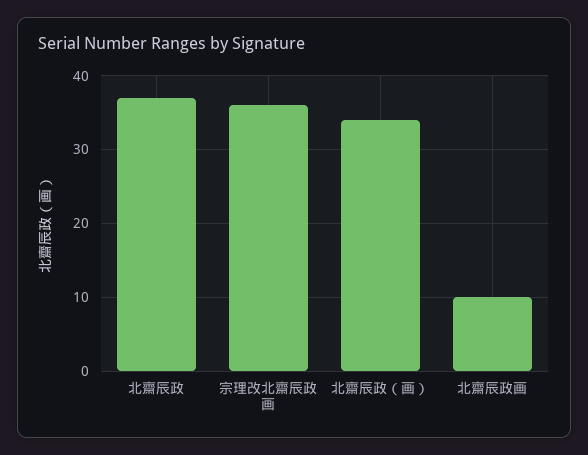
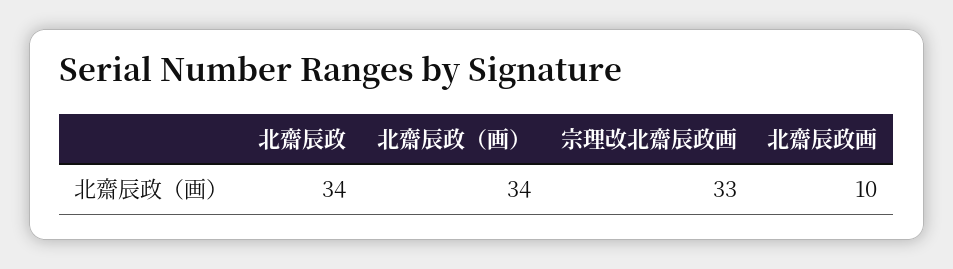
  {
-   "北齋辰政": 37,
+   "北齋辰政": 34,
-   "宗理改北齋辰政画": 36,
+   "宗理改北齋辰政画": 33,
    "北齋辰政（画）": 34,
    "北齋辰政画": 10
  }

